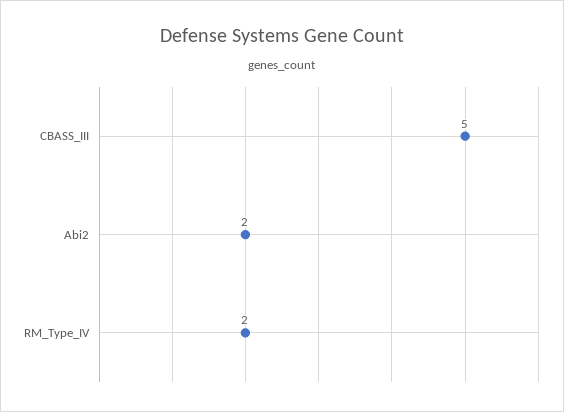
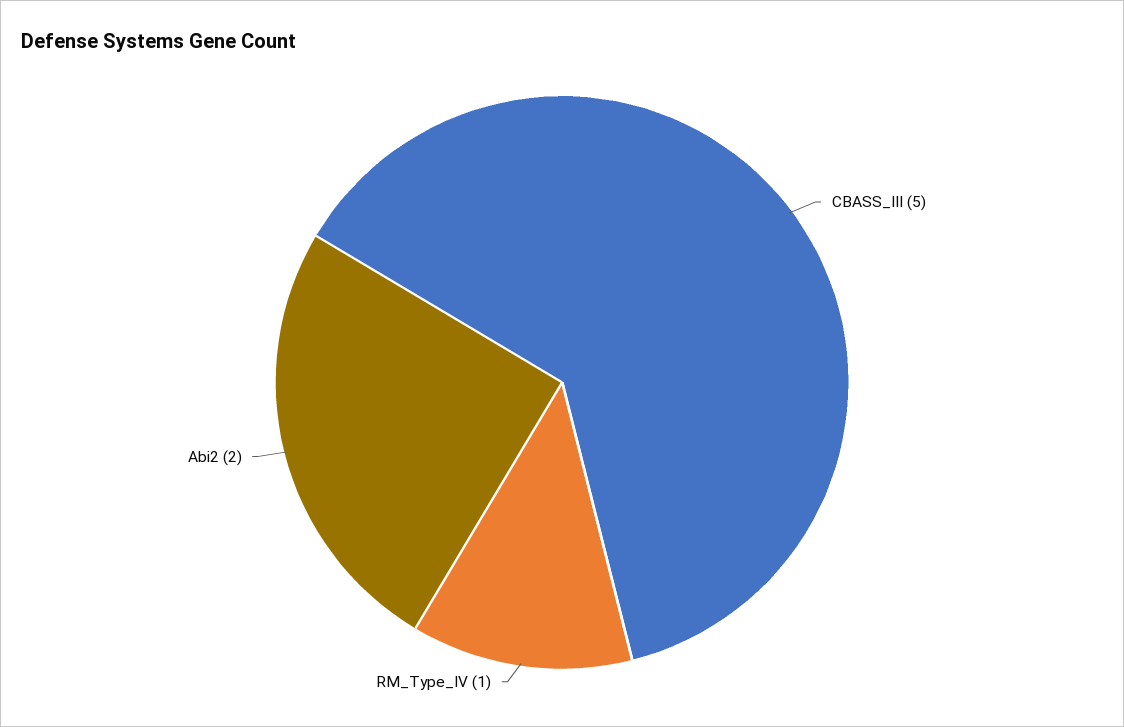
  {
    "CBASS_III": 5,
    "Abi2": 2,
-   "RM_Type_IV": 2
+   "RM_Type_IV": 1
  }

